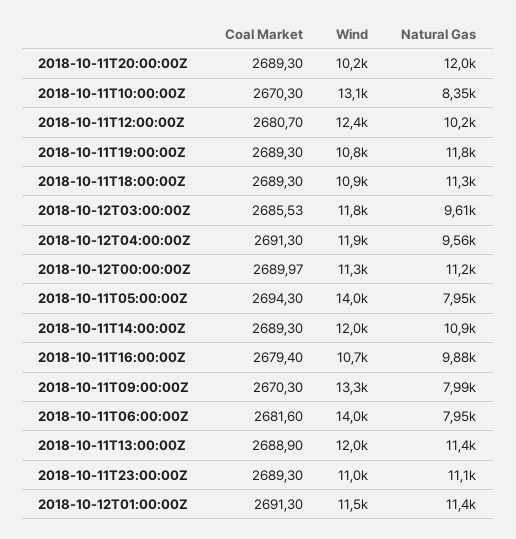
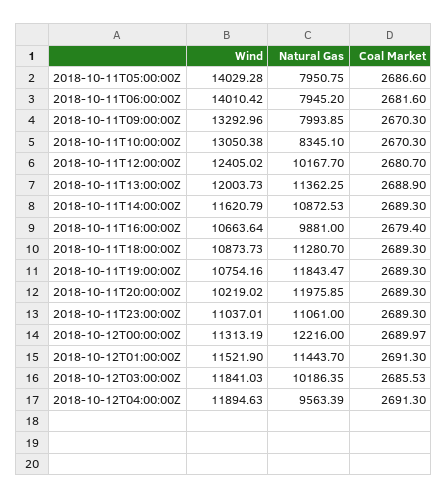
  {
    "Coal Market": {
      "2018-10-11T20:00:00Z": 2689.3,
      "2018-10-11T10:00:00Z": 2670.3,
      "2018-10-11T12:00:00Z": 2680.7,
      "2018-10-11T19:00:00Z": 2689.3,
      "2018-10-11T18:00:00Z": 2689.3,
      "2018-10-12T03:00:00Z": 2685.53,
      "2018-10-12T04:00:00Z": 2691.3,
      "2018-10-12T00:00:00Z": 2689.97,
-     "2018-10-11T05:00:00Z": 2694.3,
+     "2018-10-11T05:00:00Z": 2686.6,
      "2018-10-11T14:00:00Z": 2689.3,
      "2018-10-11T16:00:00Z": 2679.4,
      "2018-10-11T09:00:00Z": 2670.3,
      "2018-10-11T06:00:00Z": 2681.6,
      "2018-10-11T13:00:00Z": 2688.9,
      "2018-10-11T23:00:00Z": 2689.3,
      "2018-10-12T01:00:00Z": 2691.3
    },
    "Wind": {
      "2018-10-11T20:00:00Z": 10219.02,
      "2018-10-11T10:00:00Z": 13050.38,
      "2018-10-11T12:00:00Z": 12405.02,
      "2018-10-11T19:00:00Z": 10754.16,
      "2018-10-11T18:00:00Z": 10873.73,
      "2018-10-12T03:00:00Z": 11841.03,
      "2018-10-12T04:00:00Z": 11894.63,
      "2018-10-12T00:00:00Z": 11313.19,
      "2018-10-11T05:00:00Z": 14029.28,
-     "2018-10-11T14:00:00Z": 12000,
+     "2018-10-11T14:00:00Z": 11620.79,
      "2018-10-11T16:00:00Z": 10663.64,
      "2018-10-11T09:00:00Z": 13292.96,
      "2018-10-11T06:00:00Z": 14010.42,
      "2018-10-11T13:00:00Z": 12003.73,
      "2018-10-11T23:00:00Z": 11037.01,
      "2018-10-12T01:00:00Z": 11521.9
    },
    "Natural Gas": {
      "2018-10-11T20:00:00Z": 11975.85,
      "2018-10-11T10:00:00Z": 8345.1,
      "2018-10-11T12:00:00Z": 10167.7,
      "2018-10-11T19:00:00Z": 11843.47,
      "2018-10-11T18:00:00Z": 11280.7,
-     "2018-10-12T03:00:00Z": 9610,
+     "2018-10-12T03:00:00Z": 10186.35,
      "2018-10-12T04:00:00Z": 9563.39,
-     "2018-10-12T00:00:00Z": 11200,
+     "2018-10-12T00:00:00Z": 12216,
      "2018-10-11T05:00:00Z": 7950.75,
      "2018-10-11T14:00:00Z": 10872.53,
      "2018-10-11T16:00:00Z": 9881,
      "2018-10-11T09:00:00Z": 7993.85,
      "2018-10-11T06:00:00Z": 7945.2,
      "2018-10-11T13:00:00Z": 11362.25,
      "2018-10-11T23:00:00Z": 11061,
      "2018-10-12T01:00:00Z": 11443.7
    }
  }

